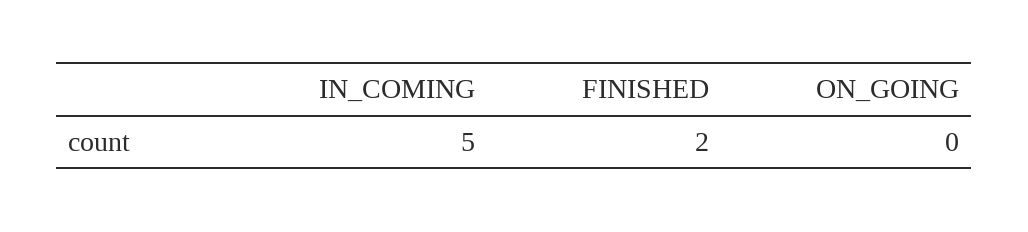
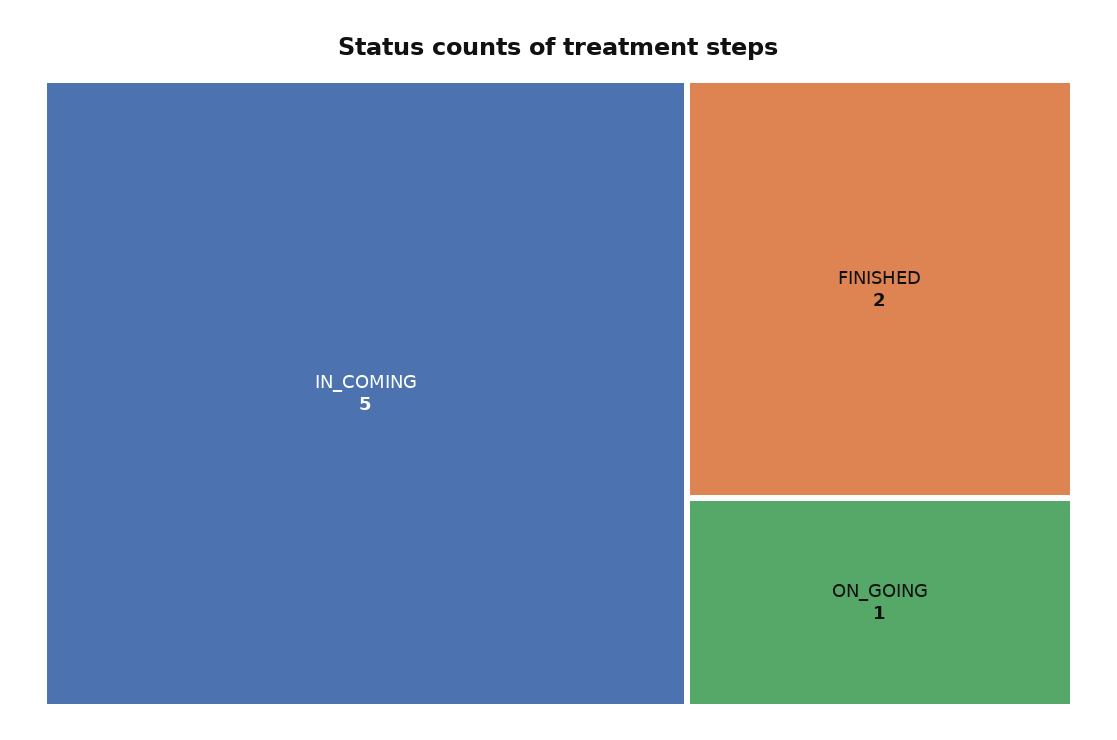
  {
    "IN_COMING": 5,
    "FINISHED": 2,
-   "ON_GOING": 0
+   "ON_GOING": 1
  }

